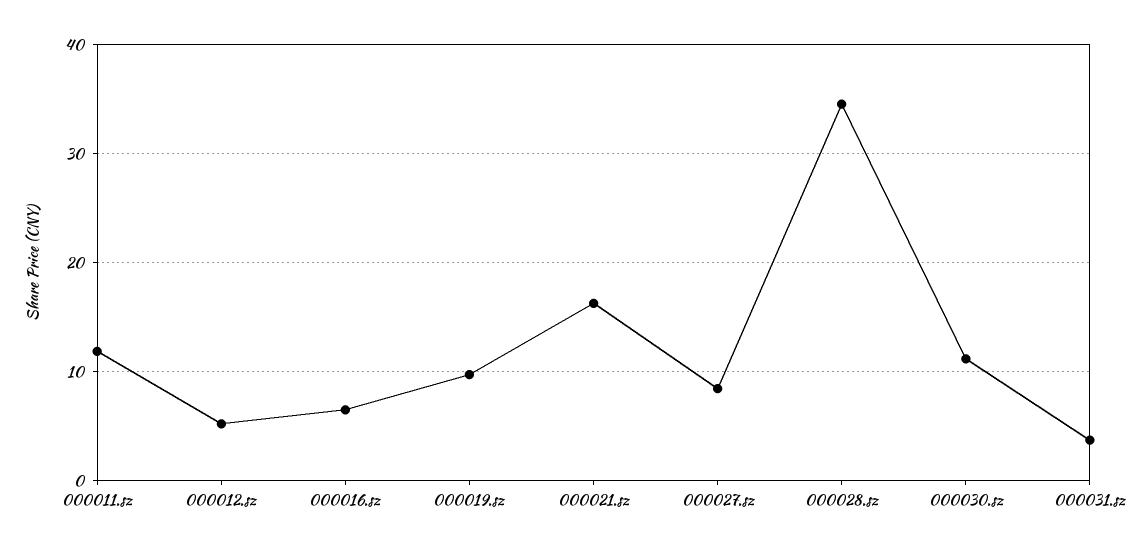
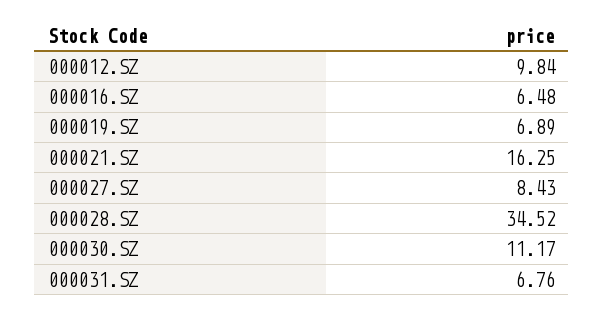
  {
-   "000011.sz": 12,
-   "000012.sz": 5,
+   "000012.sz": 9.84,
    "000016.sz": 6.48,
-   "000019.sz": 10,
+   "000019.sz": 6.89,
    "000021.sz": 16.25,
    "000027.sz": 8.43,
    "000028.sz": 34.52,
    "000030.sz": 11.17,
-   "000031.sz": 4
+   "000031.sz": 6.76
  }

